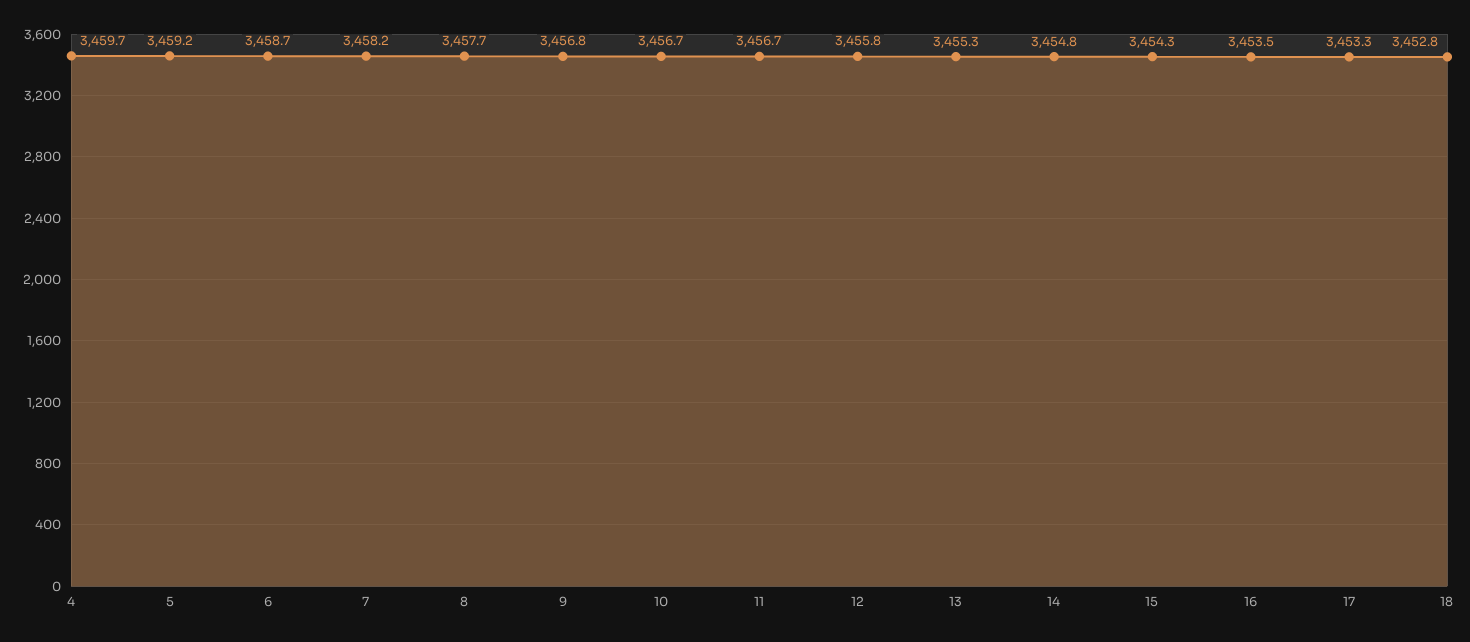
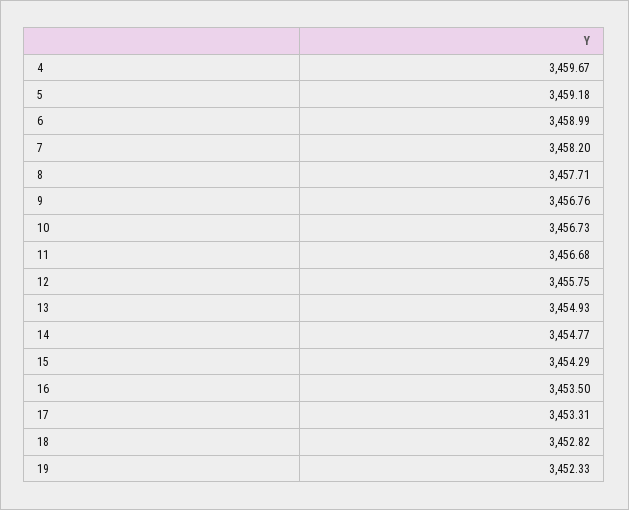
  {
    "4": 3459.67,
    "5": 3459.18,
-   "6": 3458.7,
+   "6": 3458.99,
    "7": 3458.2,
    "8": 3457.71,
    "9": 3456.76,
    "10": 3456.73,
    "11": 3456.68,
    "12": 3455.75,
-   "13": 3455.3,
+   "13": 3454.93,
    "14": 3454.77,
    "15": 3454.29,
    "16": 3453.5,
    "17": 3453.31,
-   "18": 3452.82
+   "18": 3452.82,
+   "19": 3452.33
  }

